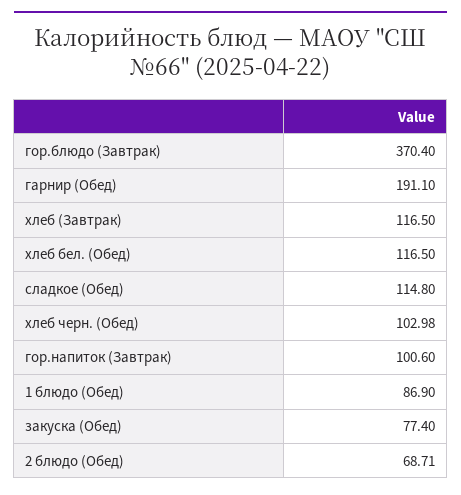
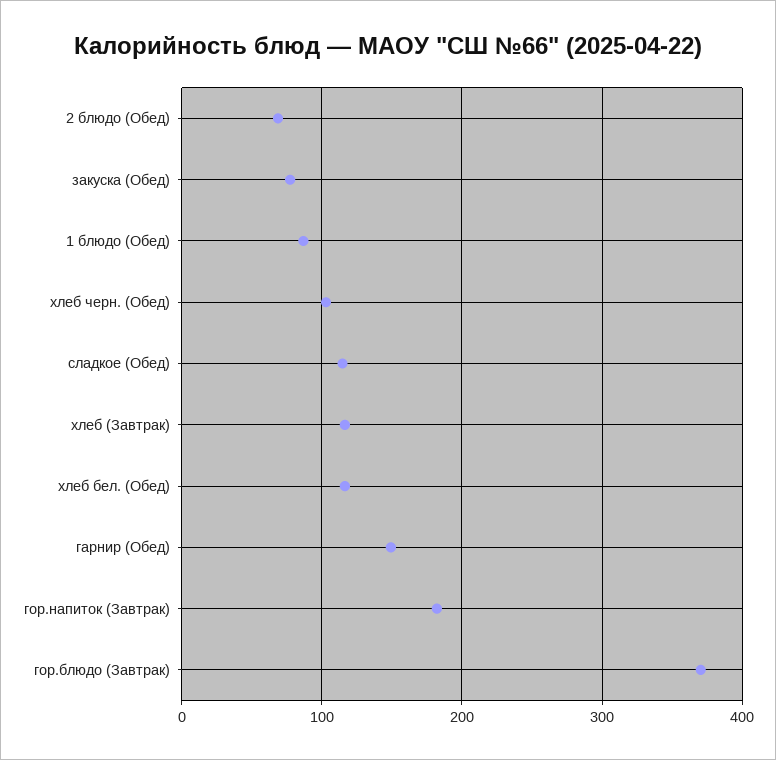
  {
    "гор.блюдо (Завтрак)": 370.4,
-   "гарнир (Обед)": 191.1,
+   "гарнир (Обед)": 150,
    "хлеб (Завтрак)": 116.5,
    "хлеб бел. (Обед)": 116.5,
    "сладкое (Обед)": 114.8,
    "хлеб черн. (Обед)": 102.98,
-   "гор.напиток (Завтрак)": 100.6,
+   "гор.напиток (Завтрак)": 180,
    "1 блюдо (Обед)": 86.9,
    "закуска (Обед)": 77.4,
    "2 блюдо (Обед)": 68.71
  }

